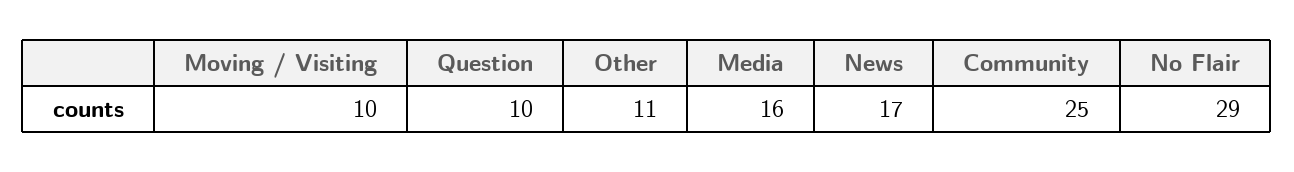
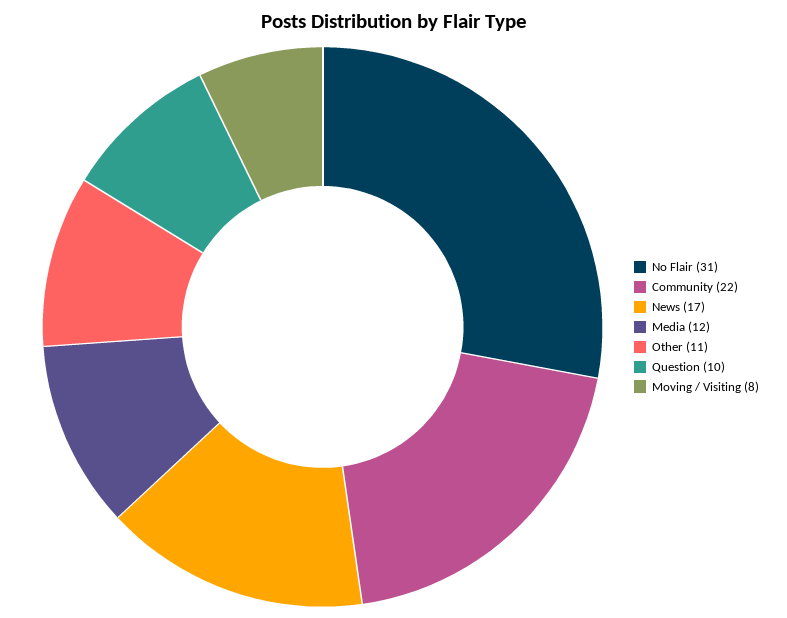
  {
-   "Moving / Visiting": 10,
+   "Moving / Visiting": 8,
    "Question": 10,
    "Other": 11,
-   "Media": 16,
+   "Media": 12,
    "News": 17,
-   "Community": 25,
+   "Community": 22,
-   "No Flair": 29
+   "No Flair": 31
  }

